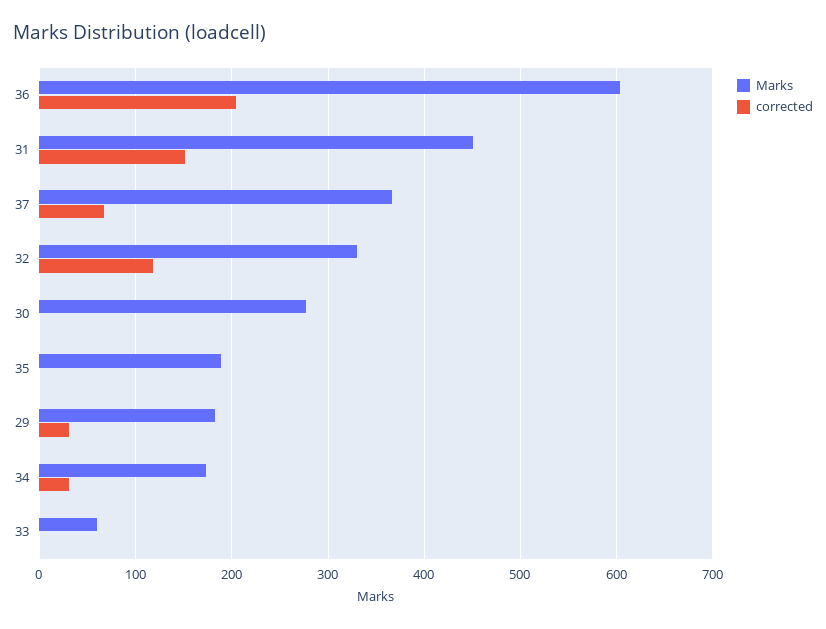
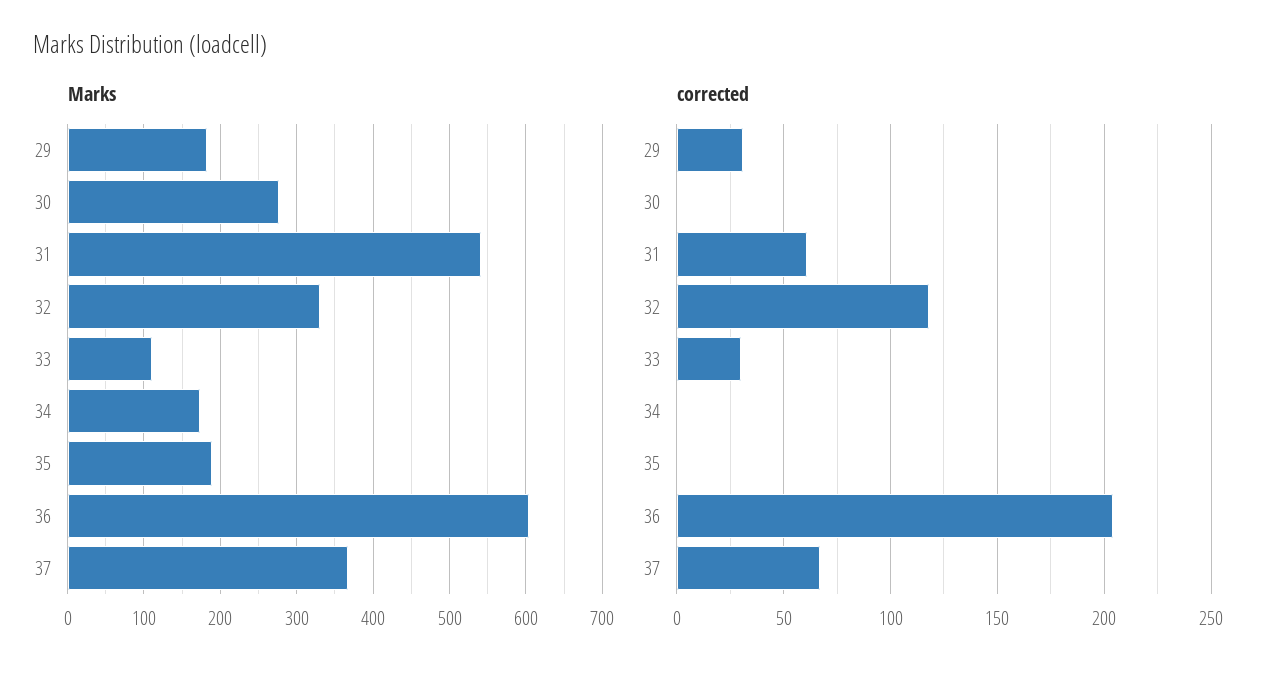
  {
    "Marks": {
      "36": 600,
-     "31": 450,
+     "31": 540,
      "37": 370,
      "32": 330,
      "30": 280,
      "35": 190,
      "29": 180,
      "34": 170,
-     "33": 60
+     "33": 110
    },
    "corrected": {
      "36": 205,
-     "31": 150,
+     "31": 60,
      "37": 65,
      "32": 120,
      "30": 0,
      "35": 0,
      "29": 30,
-     "34": 30,
+     "34": 0,
-     "33": 0
+     "33": 30
    }
  }

